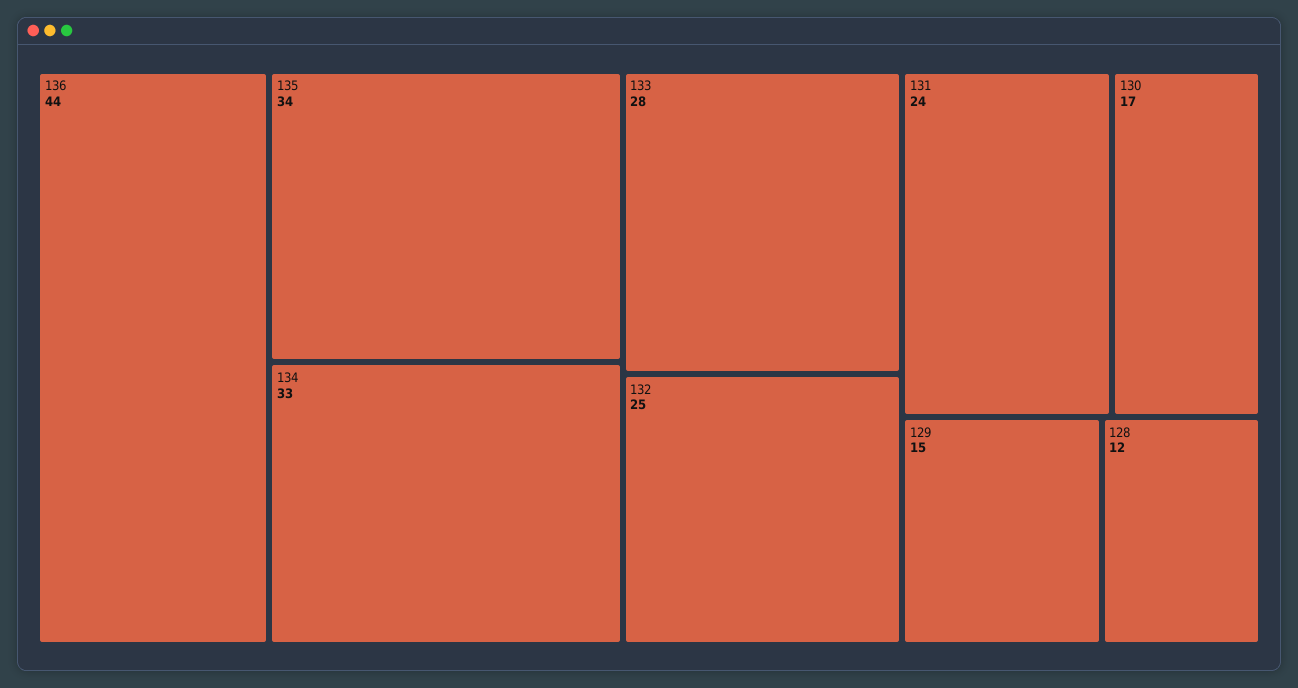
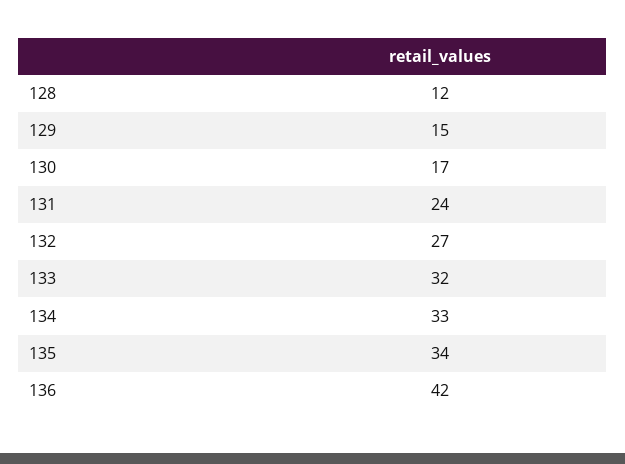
  {
-   "136": 44,
+   "136": 42,
    "135": 34,
    "134": 33,
-   "133": 28,
+   "133": 32,
-   "132": 25,
+   "132": 27,
    "131": 24,
    "130": 17,
    "129": 15,
    "128": 12
  }

